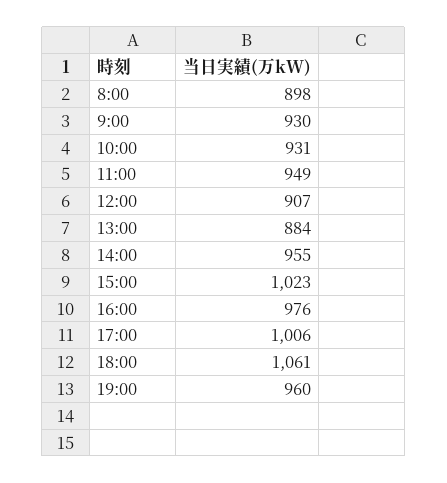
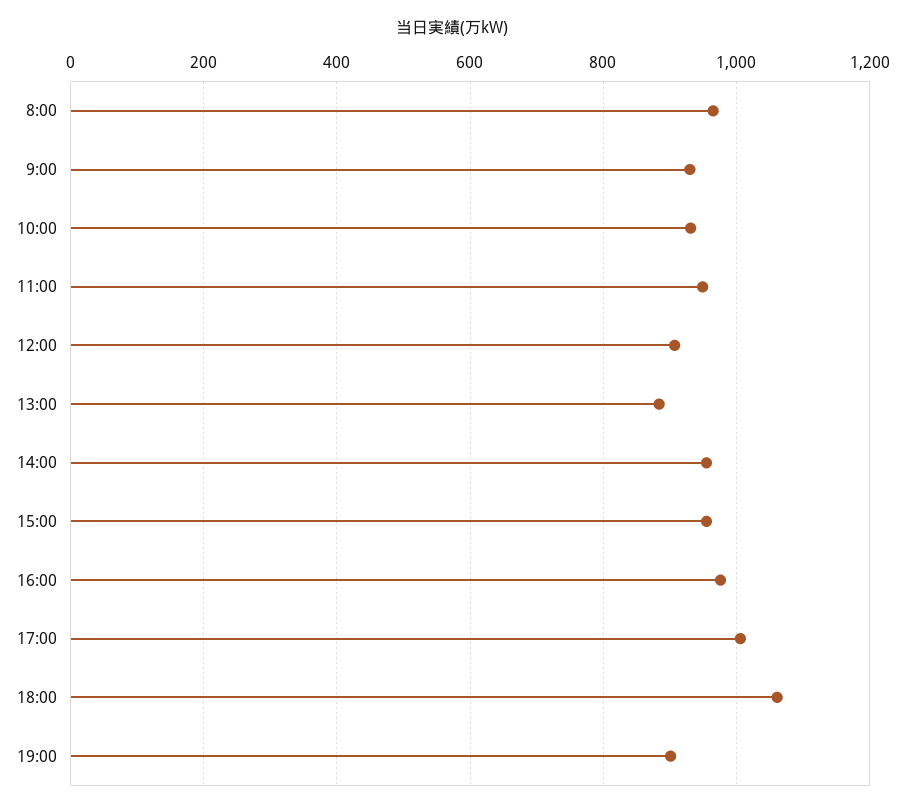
  {
-   "8:00": 898,
+   "8:00": 960,
    "9:00": 930,
    "10:00": 931,
    "11:00": 949,
    "12:00": 907,
    "13:00": 884,
    "14:00": 955,
-   "15:00": 1023,
+   "15:00": 960,
    "16:00": 976,
    "17:00": 1006,
    "18:00": 1061,
-   "19:00": 960
+   "19:00": 900
  }

